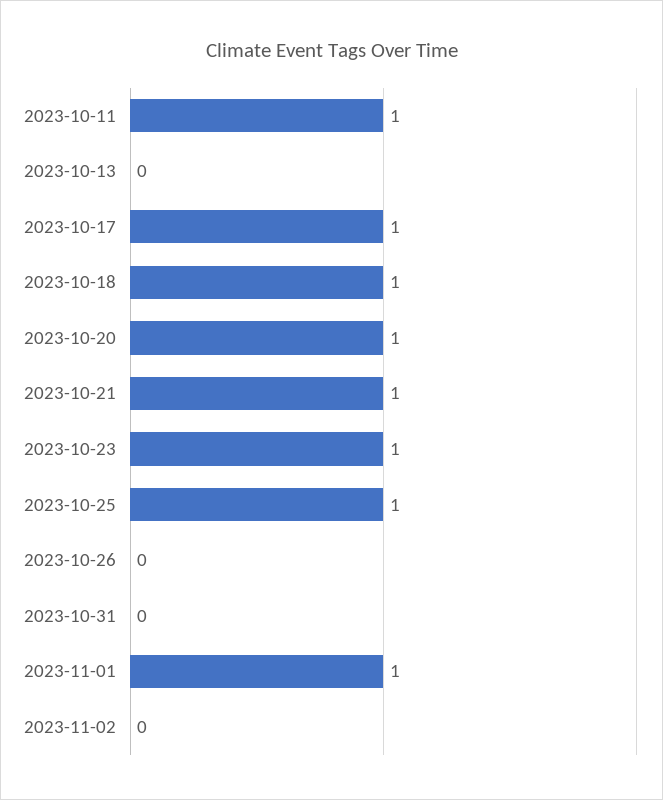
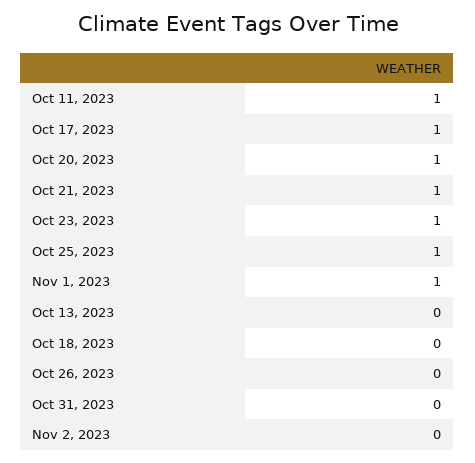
  {
    "2023-10-11": 1,
    "2023-10-13": 0,
    "2023-10-17": 1,
-   "2023-10-18": 1,
+   "2023-10-18": 0,
    "2023-10-20": 1,
    "2023-10-21": 1,
    "2023-10-23": 1,
    "2023-10-25": 1,
    "2023-10-26": 0,
    "2023-10-31": 0,
    "2023-11-01": 1,
    "2023-11-02": 0
  }

